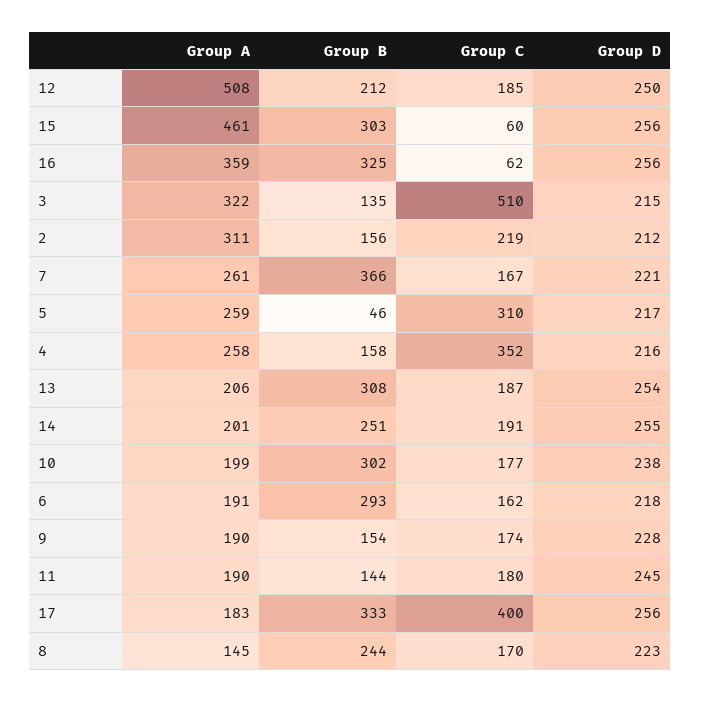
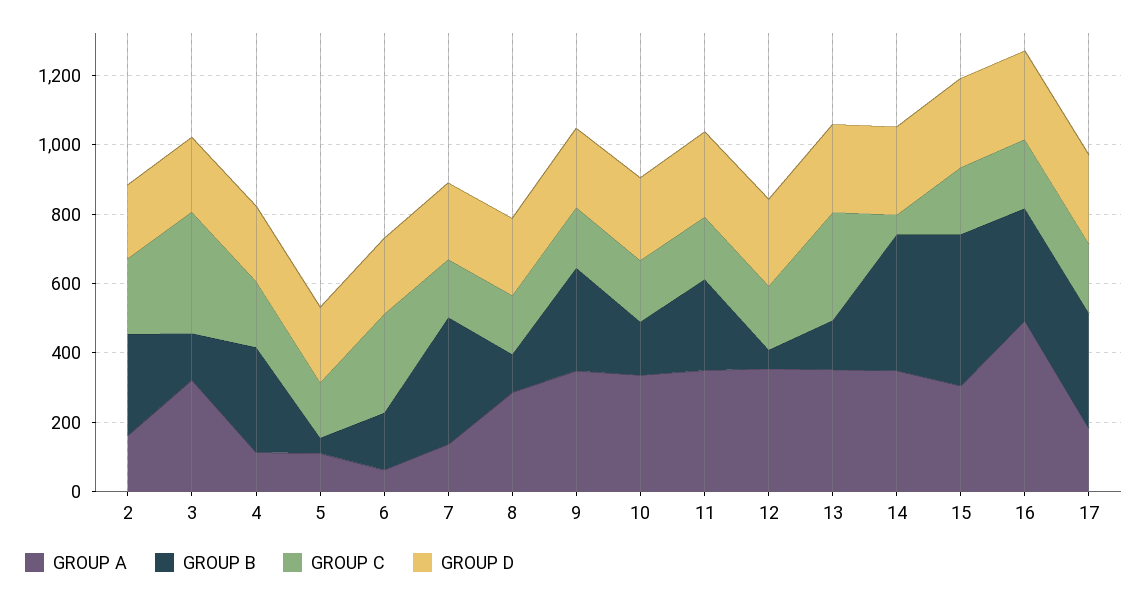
  {
    "Group A": {
-     "12": 508,
+     "12": 350,
-     "15": 461,
+     "15": 300,
-     "16": 359,
+     "16": 500,
      "3": 322,
-     "2": 311,
+     "2": 150,
-     "7": 261,
+     "7": 150,
-     "5": 259,
+     "5": 100,
-     "4": 258,
+     "4": 100,
-     "13": 206,
+     "13": 350,
-     "14": 201,
+     "14": 350,
-     "10": 199,
+     "10": 350,
-     "6": 191,
+     "6": 50,
-     "9": 190,
+     "9": 350,
-     "11": 190,
+     "11": 350,
      "17": 183,
-     "8": 145
+     "8": 300
    },
    "Group B": {
-     "12": 212,
+     "12": 50,
-     "15": 303,
+     "15": 450,
      "16": 325,
      "3": 135,
-     "2": 156,
+     "2": 300,
      "7": 366,
      "5": 46,
-     "4": 158,
+     "4": 300,
-     "13": 308,
+     "13": 150,
-     "14": 251,
+     "14": 400,
-     "10": 302,
+     "10": 150,
-     "6": 293,
+     "6": 150,
-     "9": 154,
+     "9": 300,
-     "11": 144,
+     "11": 250,
      "17": 333,
-     "8": 244
+     "8": 100
    },
    "Group C": {
      "12": 185,
-     "15": 60,
+     "15": 200,
-     "16": 62,
+     "16": 200,
-     "3": 510,
+     "3": 350,
      "2": 219,
      "7": 167,
-     "5": 310,
+     "5": 150,
-     "4": 352,
+     "4": 200,
-     "13": 187,
+     "13": 300,
-     "14": 191,
+     "14": 50,
      "10": 177,
-     "6": 162,
+     "6": 300,
      "9": 174,
      "11": 180,
-     "17": 400,
+     "17": 200,
      "8": 170
    },
    "Group D": {
      "12": 250,
      "15": 256,
      "16": 256,
      "3": 215,
      "2": 212,
      "7": 221,
      "5": 217,
      "4": 216,
      "13": 254,
      "14": 255,
      "10": 238,
      "6": 218,
      "9": 228,
      "11": 245,
      "17": 256,
      "8": 223
    }
  }

